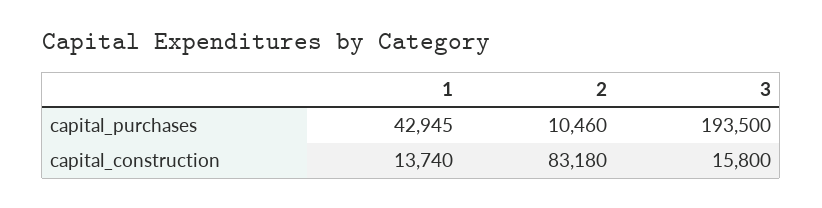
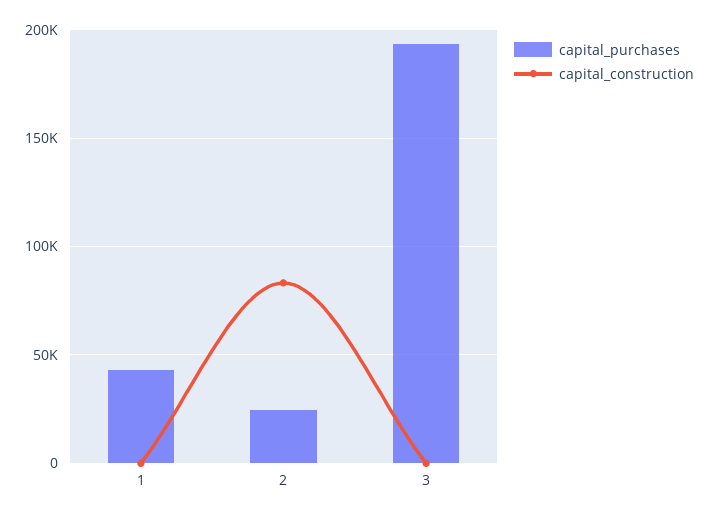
  {
    "capital_purchases": {
      "1": 42945,
-     "2": 10460,
+     "2": 25000,
      "3": 193500
    },
    "capital_construction": {
-     "1": 13740,
+     "1": 0,
      "2": 83180,
-     "3": 15800
+     "3": 0
    }
  }

